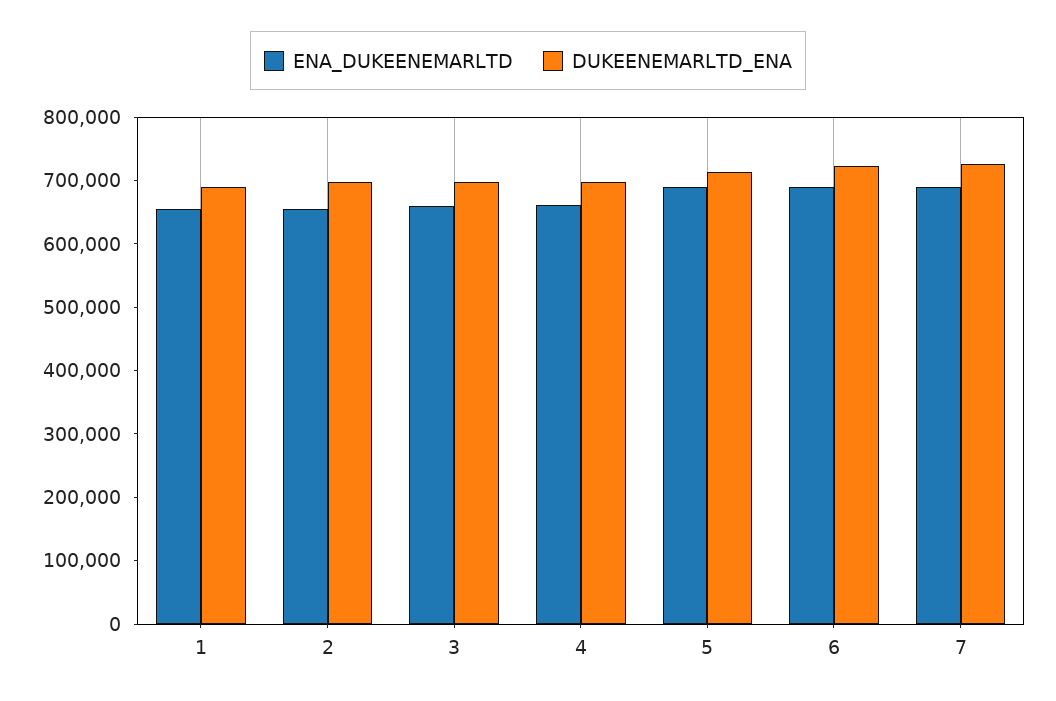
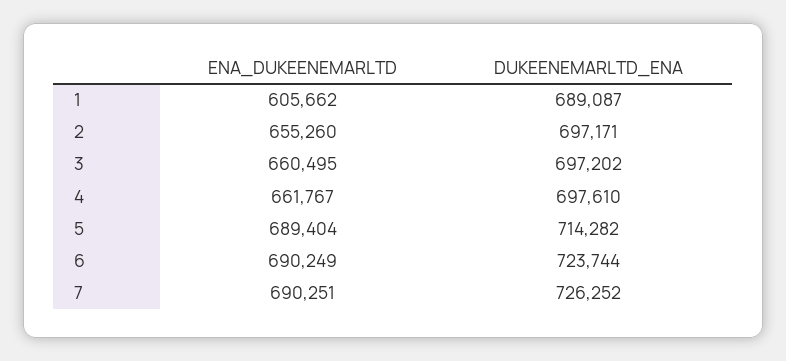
  {
    "ENA_DUKEENEMARLTD": {
-     "1": 660000,
+     "1": 605662,
      "2": 655260,
      "3": 660495,
      "4": 661767,
      "5": 689404,
      "6": 690249,
      "7": 690251
    },
    "DUKEENEMARLTD_ENA": {
      "1": 689087,
      "2": 697171,
      "3": 697202,
      "4": 697610,
      "5": 714282,
      "6": 723744,
      "7": 726252
    }
  }

